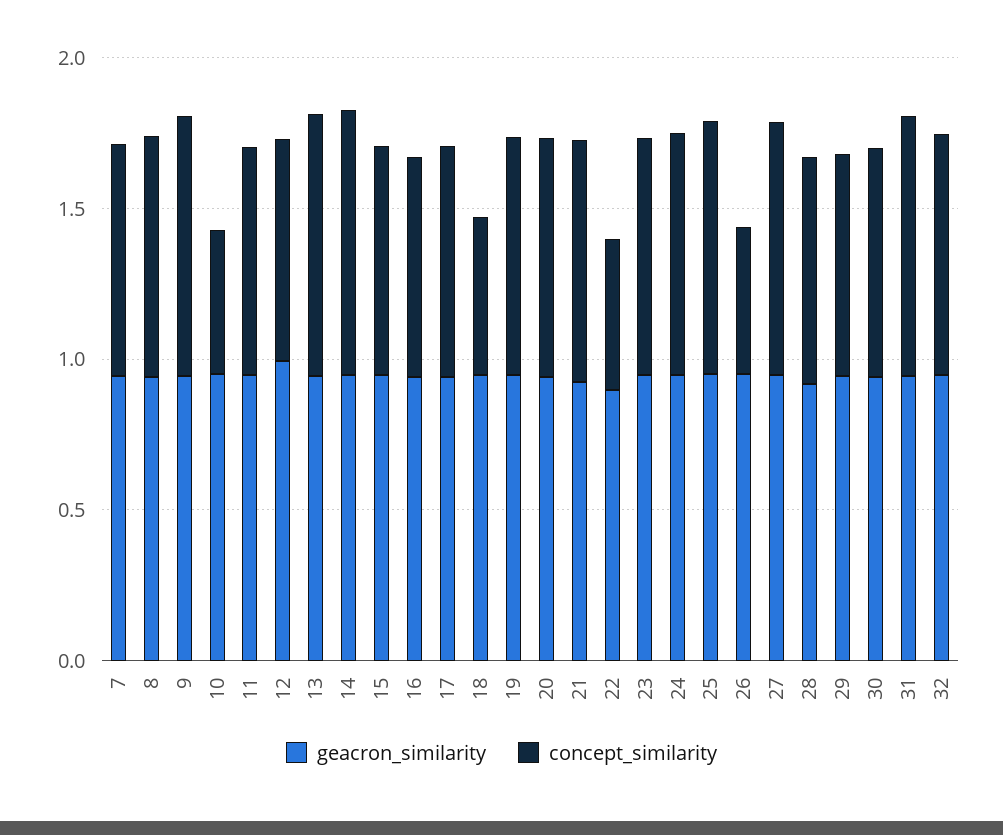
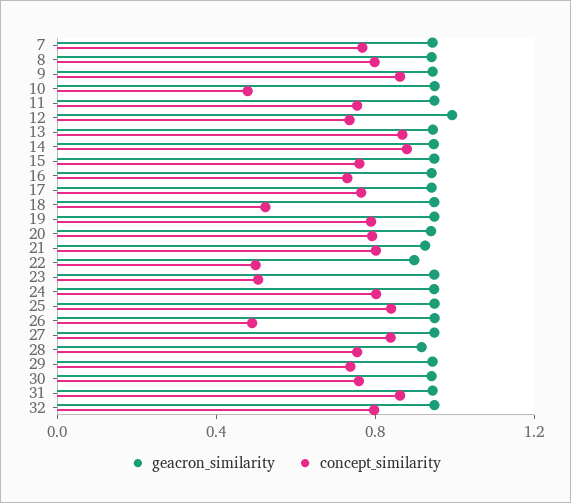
  {
    "geacron_similarity": {
      "7": 0.9,
      "8": 0.9,
      "9": 0.9,
      "10": 0.9,
      "11": 0.9,
      "12": 1,
      "13": 0.9,
      "14": 0.9,
      "15": 0.9,
      "16": 0.9,
      "17": 0.9,
      "18": 0.9,
      "19": 0.9,
      "20": 0.9,
      "21": 0.9,
      "22": 0.9,
      "23": 0.9,
      "24": 0.9,
      "25": 0.9,
      "26": 0.9,
      "27": 0.9,
      "28": 0.9,
      "29": 0.9,
      "30": 0.9,
      "31": 0.9,
      "32": 0.9
    },
    "concept_similarity": {
      "7": 0.8,
      "8": 0.8,
      "9": 0.9,
      "10": 0.5,
      "11": 0.8,
      "12": 0.7,
      "13": 0.9,
      "14": 0.9,
      "15": 0.8,
      "16": 0.7,
      "17": 0.8,
      "18": 0.5,
      "19": 0.8,
      "20": 0.8,
      "21": 0.8,
      "22": 0.5,
-     "23": 0.8,
+     "23": 0.5,
      "24": 0.8,
      "25": 0.8,
      "26": 0.5,
      "27": 0.8,
      "28": 0.8,
      "29": 0.7,
      "30": 0.8,
      "31": 0.9,
      "32": 0.8
    }
  }

